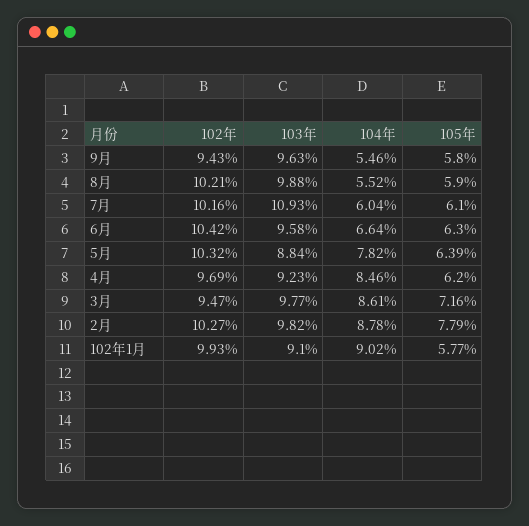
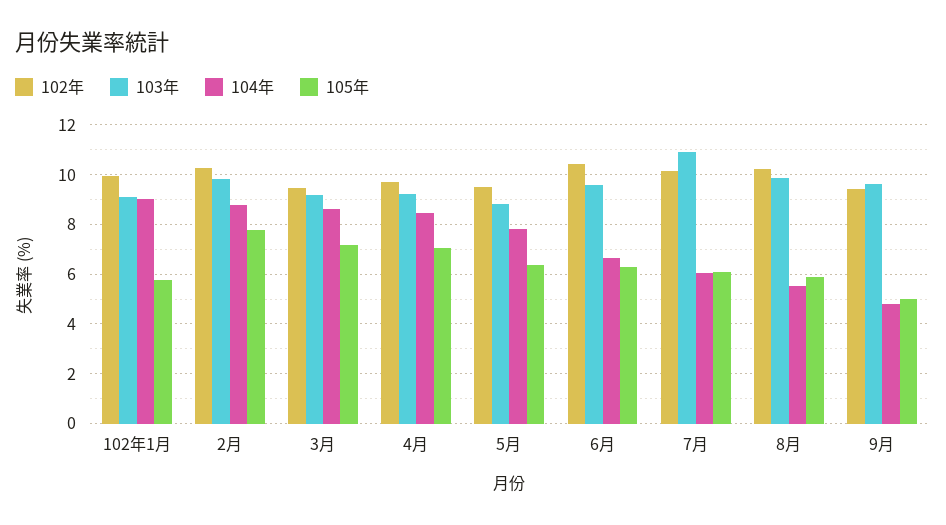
  {
    "102年": {
      "9月": 9.43,
      "8月": 10.21,
      "7月": 10.16,
      "6月": 10.42,
-     "5月": 10.32,
+     "5月": 9.5,
      "4月": 9.69,
      "3月": 9.47,
      "2月": 10.27,
      "102年1月": 9.93
    },
    "103年": {
      "9月": 9.63,
      "8月": 9.88,
      "7月": 10.93,
      "6月": 9.58,
      "5月": 8.84,
      "4月": 9.23,
-     "3月": 9.77,
+     "3月": 9.25,
      "2月": 9.82,
      "102年1月": 9.1
    },
    "104年": {
-     "9月": 5.46,
+     "9月": 4.75,
      "8月": 5.52,
      "7月": 6.04,
      "6月": 6.64,
      "5月": 7.82,
      "4月": 8.46,
      "3月": 8.61,
      "2月": 8.78,
      "102年1月": 9.02
    },
    "105年": {
-     "9月": 5.8,
+     "9月": 5,
      "8月": 5.9,
      "7月": 6.1,
      "6月": 6.3,
      "5月": 6.39,
-     "4月": 6.2,
+     "4月": 7,
      "3月": 7.16,
      "2月": 7.79,
      "102年1月": 5.77
    }
  }

